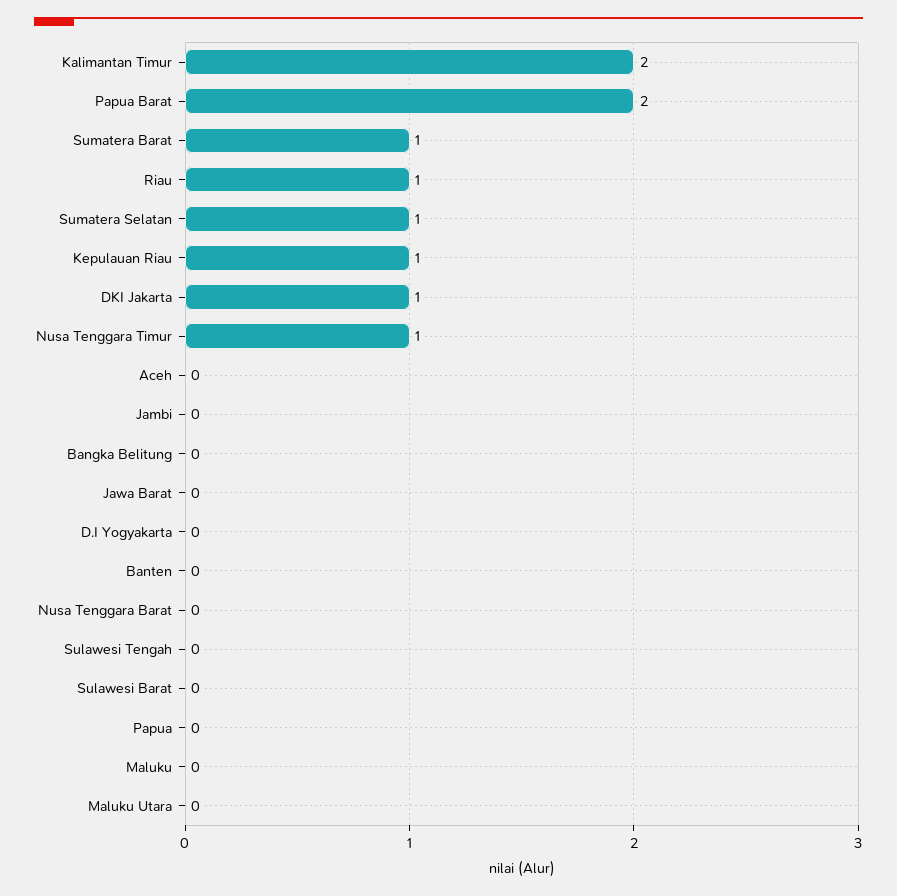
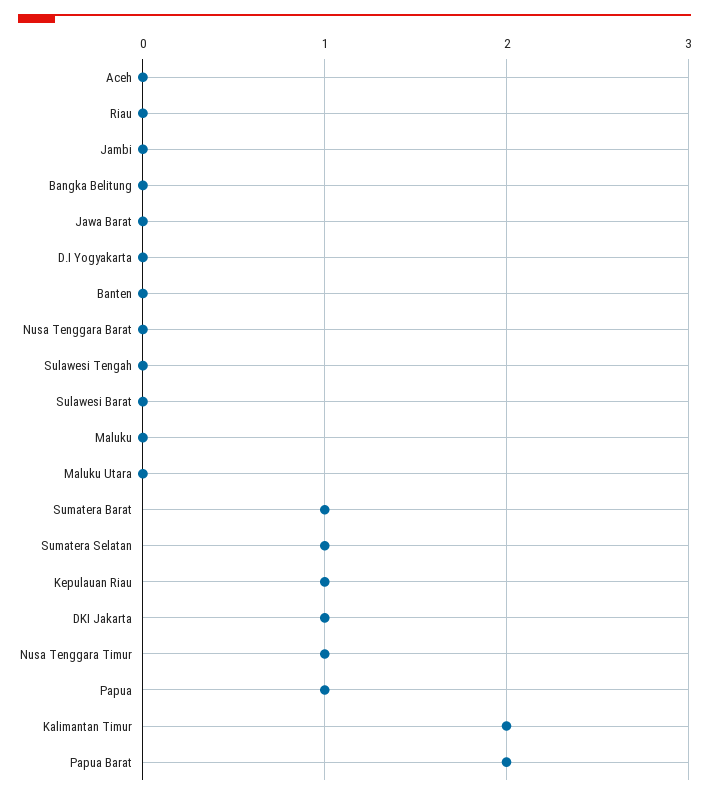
  {
    "Kalimantan Timur": 2,
    "Papua Barat": 2,
    "Sumatera Barat": 1,
-   "Riau": 1,
+   "Riau": 0,
    "Sumatera Selatan": 1,
    "Kepulauan Riau": 1,
    "DKI Jakarta": 1,
    "Nusa Tenggara Timur": 1,
    "Aceh": 0,
    "Jambi": 0,
    "Bangka Belitung": 0,
    "Jawa Barat": 0,
    "D.I Yogyakarta": 0,
    "Banten": 0,
    "Nusa Tenggara Barat": 0,
    "Sulawesi Tengah": 0,
    "Sulawesi Barat": 0,
-   "Papua": 0,
+   "Papua": 1,
    "Maluku": 0,
    "Maluku Utara": 0
  }

